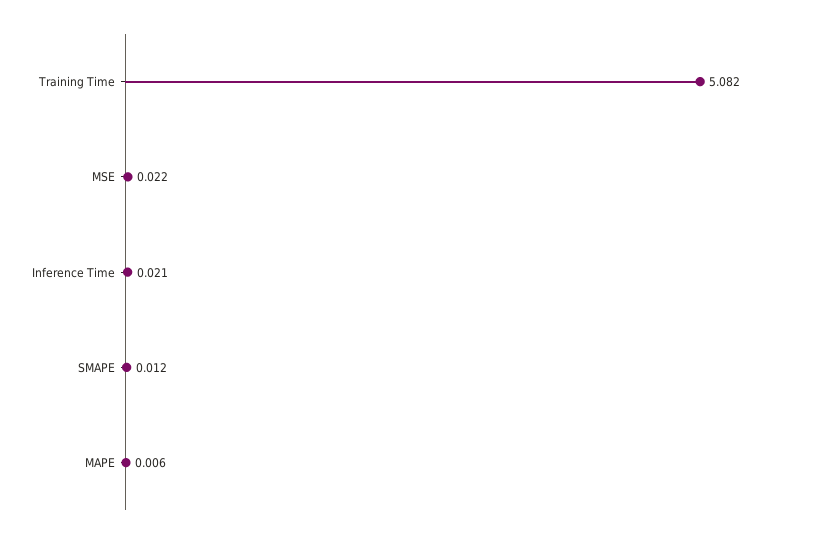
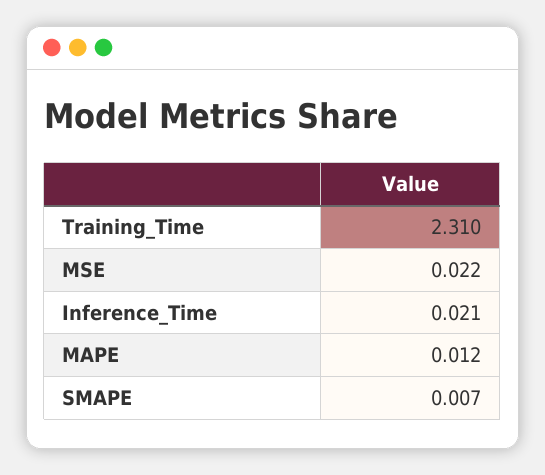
  {
-   "Training Time": 5.082,
+   "Training Time": 2.31,
    "MSE": 0.022,
    "Inference Time": 0.021,
-   "SMAPE": 0.012,
+   "SMAPE": 0.007,
-   "MAPE": 0.006
+   "MAPE": 0.012
  }

